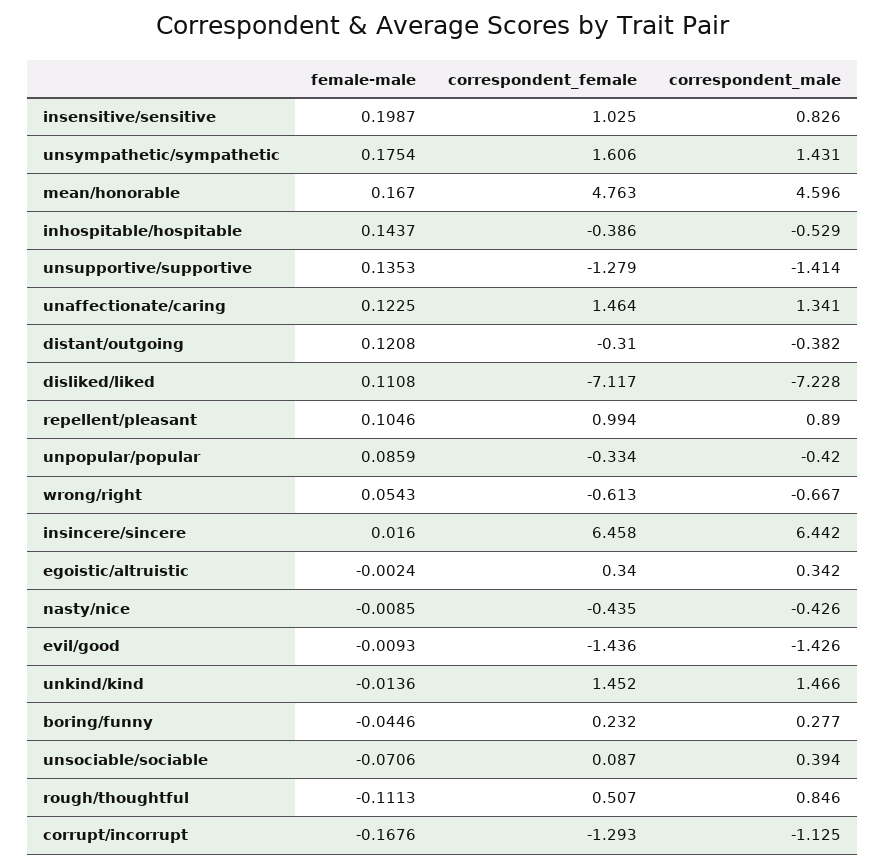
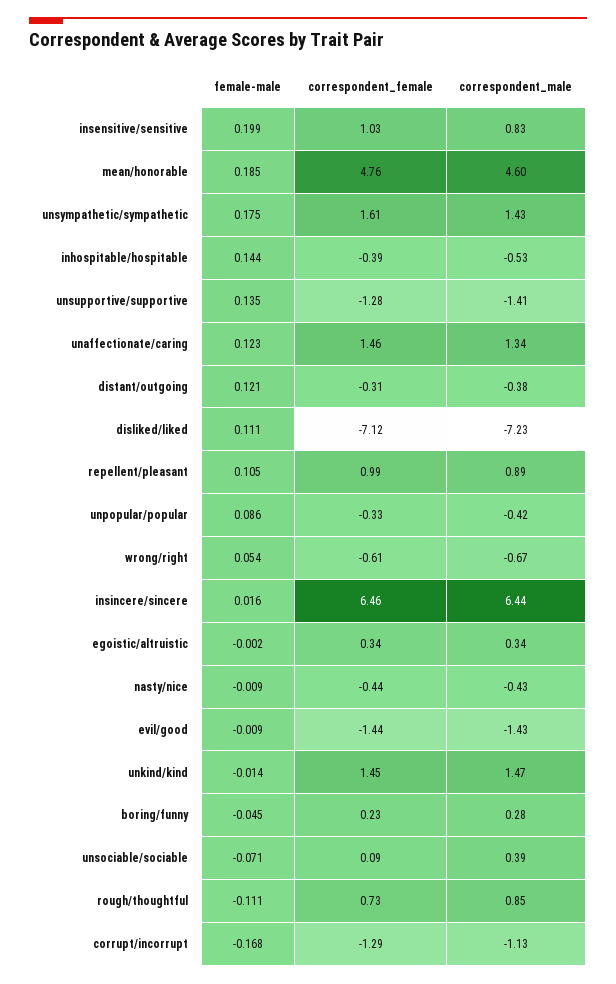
  {
    "female-male": {
      "insensitive/sensitive": 0.1987,
      "unsympathetic/sympathetic": 0.1754,
-     "mean/honorable": 0.167,
+     "mean/honorable": 0.185,
      "inhospitable/hospitable": 0.1437,
      "unsupportive/supportive": 0.1353,
      "unaffectionate/caring": 0.1225,
      "distant/outgoing": 0.1208,
      "disliked/liked": 0.1108,
      "repellent/pleasant": 0.1046,
      "unpopular/popular": 0.0859,
      "wrong/right": 0.0543,
      "insincere/sincere": 0.016,
      "egoistic/altruistic": -0.0024,
      "nasty/nice": -0.0085,
      "evil/good": -0.0093,
      "unkind/kind": -0.0136,
      "boring/funny": -0.0446,
      "unsociable/sociable": -0.0706,
      "rough/thoughtful": -0.1113,
      "corrupt/incorrupt": -0.1676
    },
    "correspondent_female": {
      "insensitive/sensitive": 1.025,
      "unsympathetic/sympathetic": 1.606,
      "mean/honorable": 4.763,
      "inhospitable/hospitable": -0.386,
      "unsupportive/supportive": -1.279,
      "unaffectionate/caring": 1.464,
      "distant/outgoing": -0.31,
      "disliked/liked": -7.117,
      "repellent/pleasant": 0.994,
      "unpopular/popular": -0.334,
      "wrong/right": -0.613,
      "insincere/sincere": 6.458,
      "egoistic/altruistic": 0.34,
      "nasty/nice": -0.435,
      "evil/good": -1.436,
      "unkind/kind": 1.452,
      "boring/funny": 0.232,
      "unsociable/sociable": 0.087,
-     "rough/thoughtful": 0.507,
+     "rough/thoughtful": 0.73,
      "corrupt/incorrupt": -1.293
    },
    "correspondent_male": {
      "insensitive/sensitive": 0.826,
      "unsympathetic/sympathetic": 1.431,
      "mean/honorable": 4.596,
      "inhospitable/hospitable": -0.529,
      "unsupportive/supportive": -1.414,
      "unaffectionate/caring": 1.341,
      "distant/outgoing": -0.382,
      "disliked/liked": -7.228,
      "repellent/pleasant": 0.89,
      "unpopular/popular": -0.42,
      "wrong/right": -0.667,
      "insincere/sincere": 6.442,
      "egoistic/altruistic": 0.342,
      "nasty/nice": -0.426,
      "evil/good": -1.426,
      "unkind/kind": 1.466,
      "boring/funny": 0.277,
      "unsociable/sociable": 0.394,
      "rough/thoughtful": 0.846,
      "corrupt/incorrupt": -1.125
    }
  }

